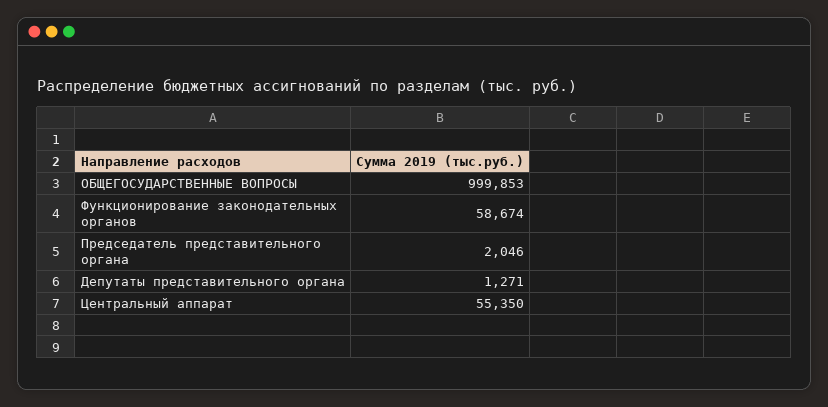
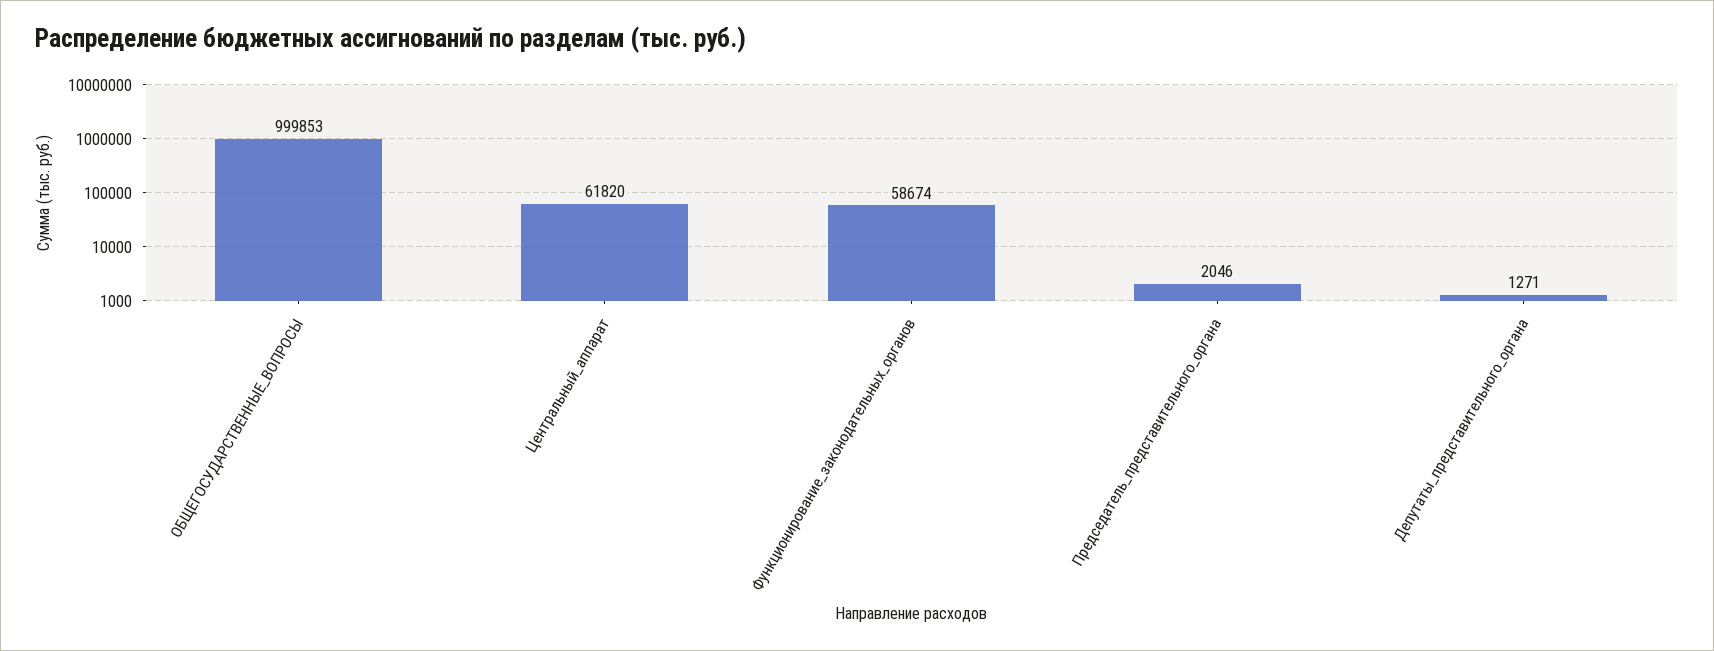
  {
    "ОБЩЕГОСУДАРСТВЕННЫЕ ВОПРОСЫ": 999853,
    "Функционирование законодательных органов": 58674,
    "Председатель представительного органа": 2046,
    "Депутаты представительного органа": 1271,
-   "Центральный аппарат": 55350
+   "Центральный аппарат": 61820
  }

